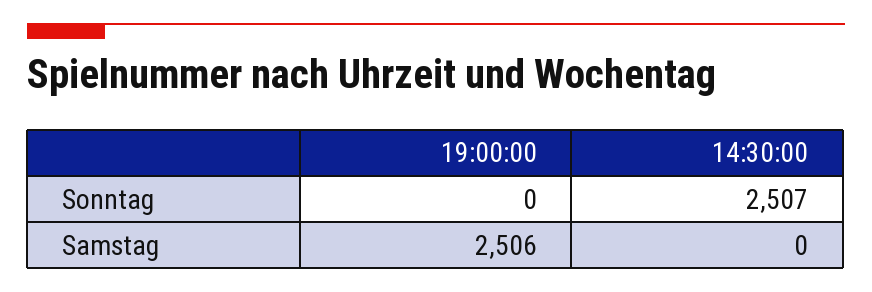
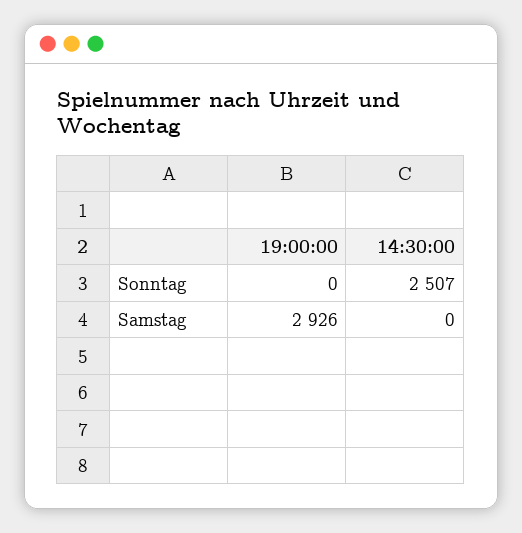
  {
    "19:00:00": {
      "Sonntag": 0,
-     "Samstag": 2506
+     "Samstag": 2926
    },
    "14:30:00": {
      "Sonntag": 2507,
      "Samstag": 0
    }
  }

